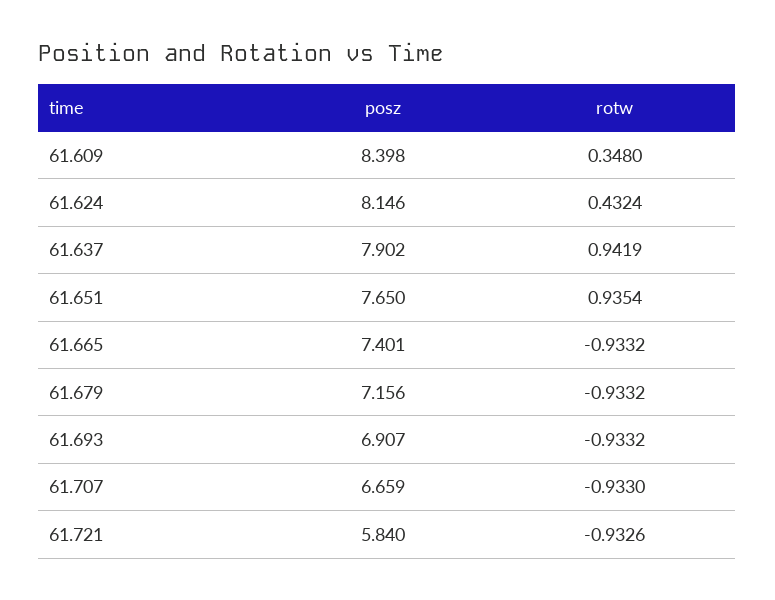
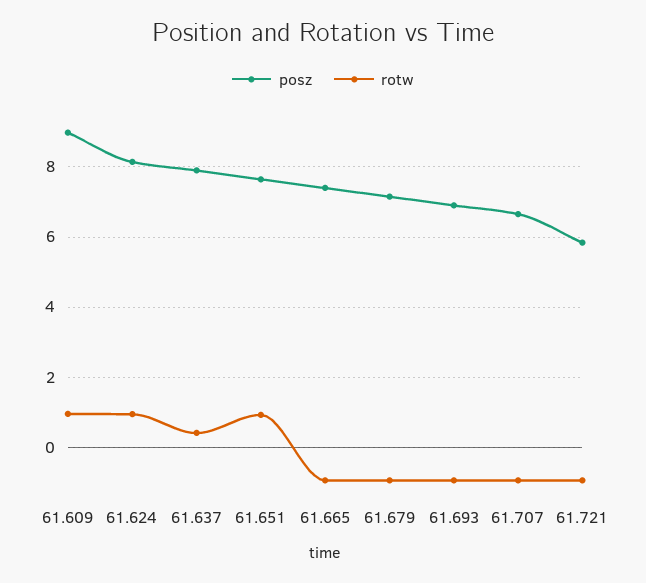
  {
    "posz": {
-     "61.609": 8.398,
+     "61.609": 9,
      "61.624": 8.146,
      "61.637": 7.902,
      "61.651": 7.65,
      "61.665": 7.401,
      "61.679": 7.156,
      "61.693": 6.907,
      "61.707": 6.659,
      "61.721": 5.84
    },
    "rotw": {
-     "61.609": 0.348,
+     "61.609": 1,
-     "61.624": 0.4324,
+     "61.624": 1,
-     "61.637": 0.9419,
+     "61.637": 0.4,
      "61.651": 0.9354,
      "61.665": -0.9332,
      "61.679": -0.9332,
      "61.693": -0.9332,
      "61.707": -0.933,
      "61.721": -0.9326
    }
  }

